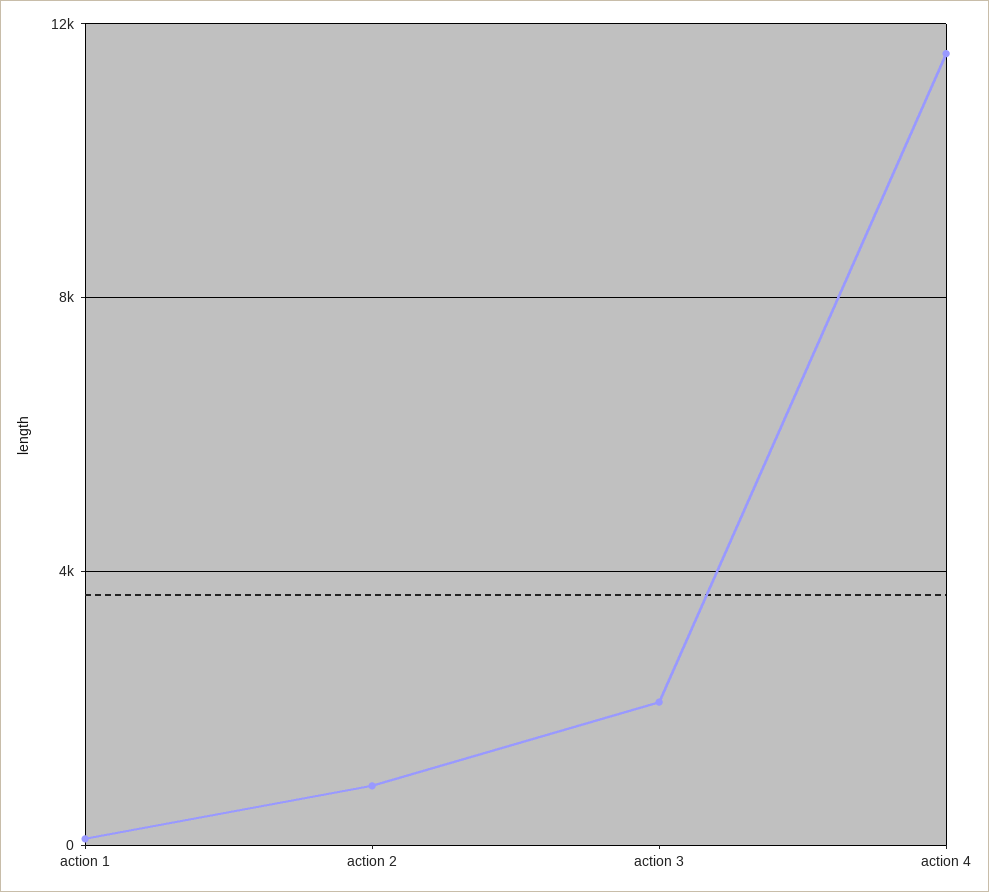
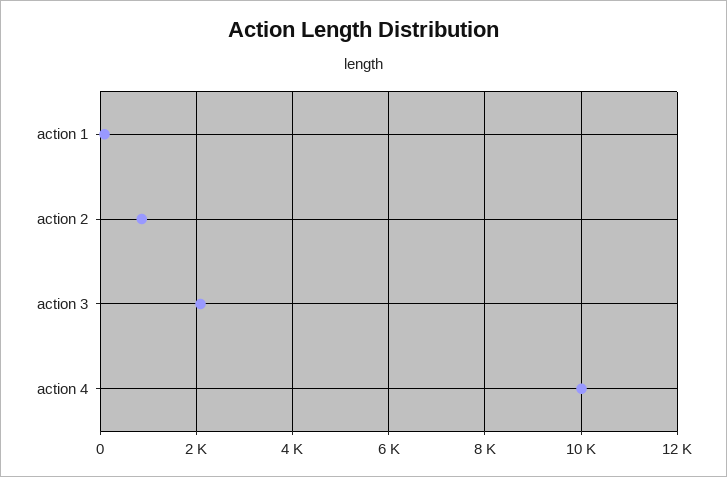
  {
    "action 1": 0,
    "action 2": 800,
    "action 3": 2000,
-   "action 4": 11500
+   "action 4": 10000
  }

